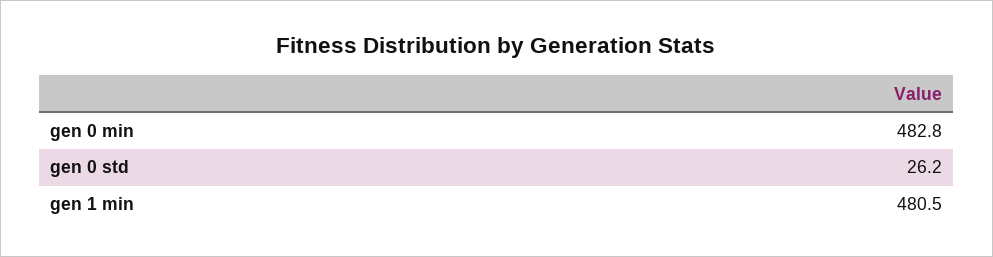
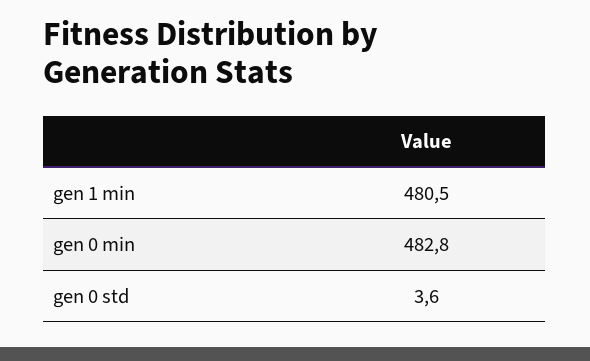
  {
    "gen 0 min": 482.8,
-   "gen 0 std": 26.2,
+   "gen 0 std": 3.6,
    "gen 1 min": 480.5
  }

